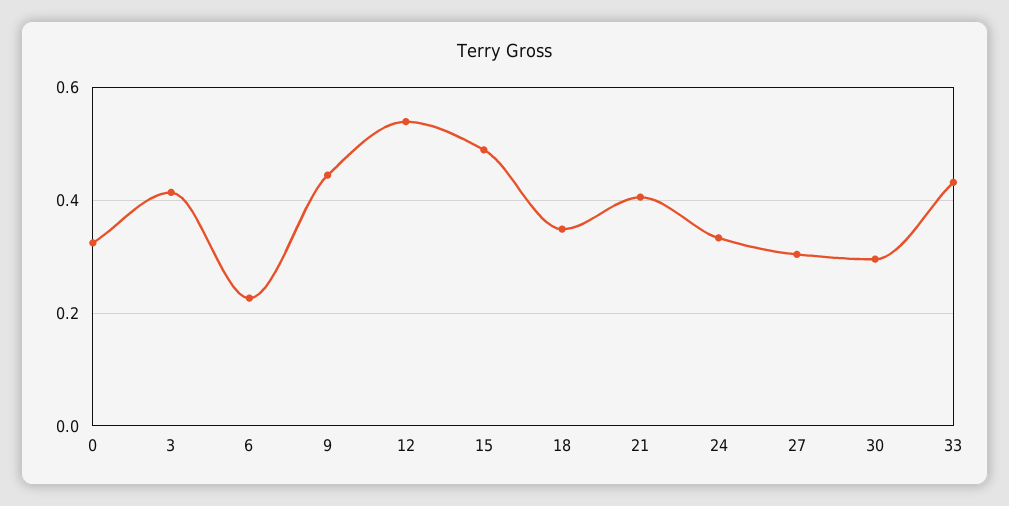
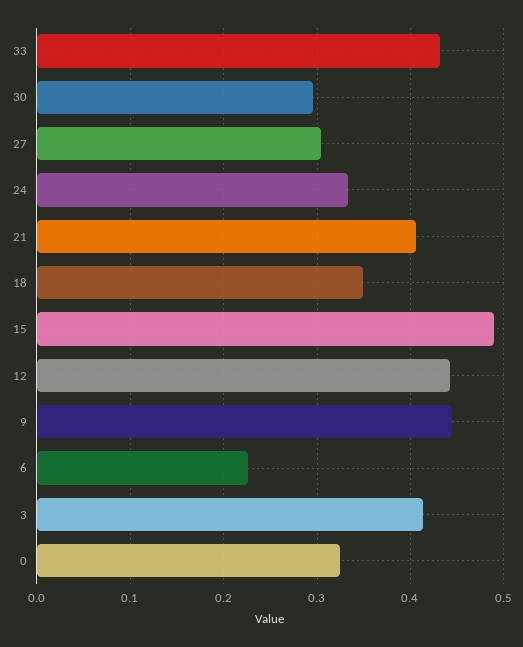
  {
    "0": 0.32,
    "3": 0.41,
    "6": 0.23,
    "9": 0.44,
-   "12": 0.54,
+   "12": 0.44,
    "15": 0.49,
    "18": 0.35,
    "21": 0.41,
    "24": 0.33,
    "27": 0.3,
    "30": 0.3,
    "33": 0.43
  }

